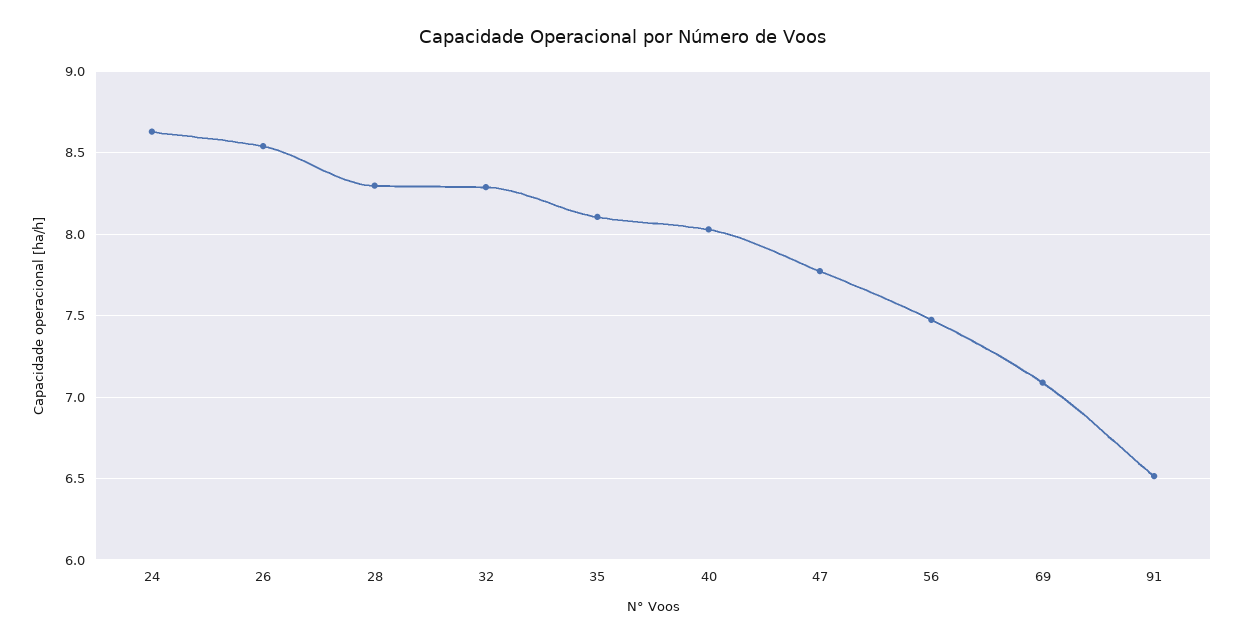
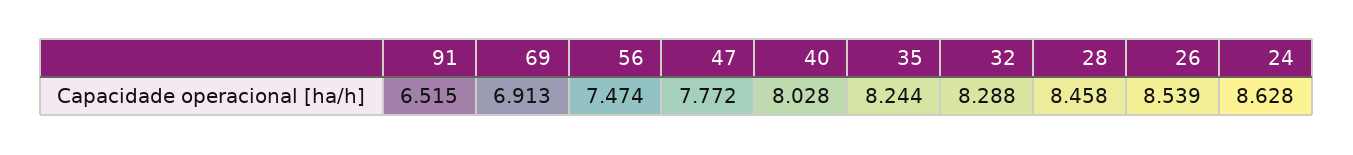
  {
    "24": 8.628,
    "26": 8.539,
-   "28": 8.3,
+   "28": 8.458,
    "32": 8.288,
-   "35": 8.1,
+   "35": 8.244,
    "40": 8.028,
    "47": 7.772,
    "56": 7.474,
-   "69": 7.1,
+   "69": 6.913,
    "91": 6.515
  }

